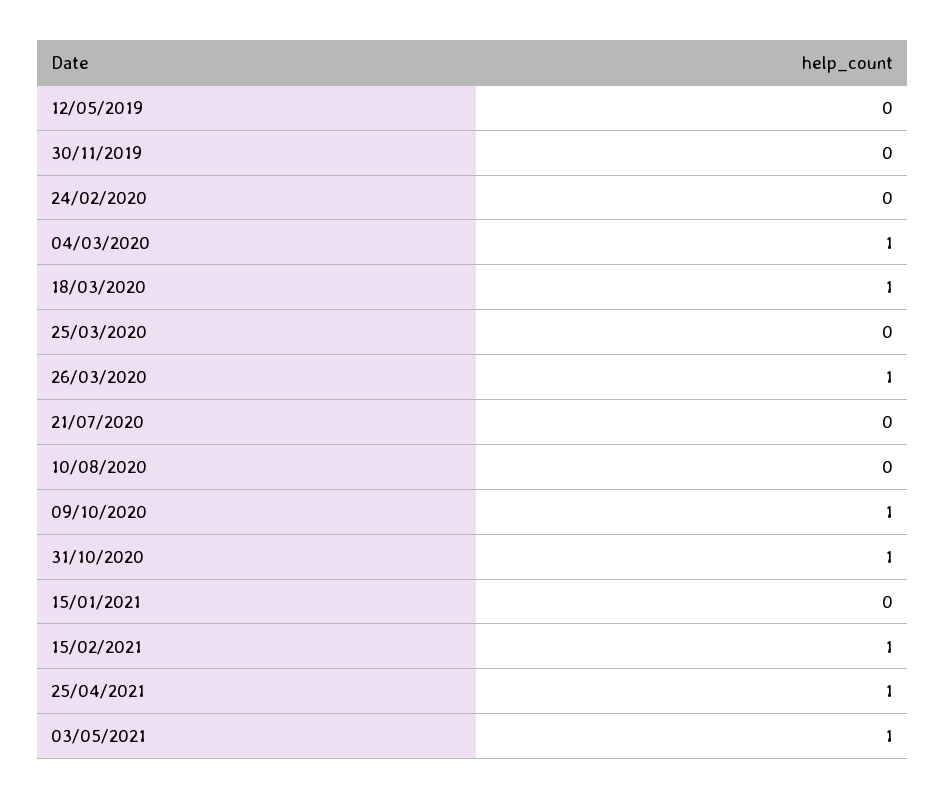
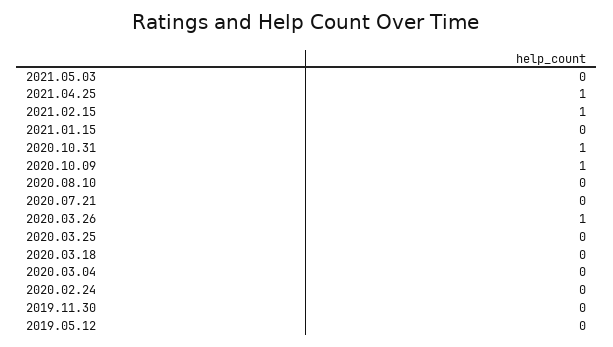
  {
    "12/05/2019": 0,
    "30/11/2019": 0,
    "24/02/2020": 0,
-   "04/03/2020": 1,
+   "04/03/2020": 0,
-   "18/03/2020": 1,
+   "18/03/2020": 0,
    "25/03/2020": 0,
    "26/03/2020": 1,
    "21/07/2020": 0,
    "10/08/2020": 0,
    "09/10/2020": 1,
    "31/10/2020": 1,
    "15/01/2021": 0,
    "15/02/2021": 1,
    "25/04/2021": 1,
-   "03/05/2021": 1
+   "03/05/2021": 0
  }

